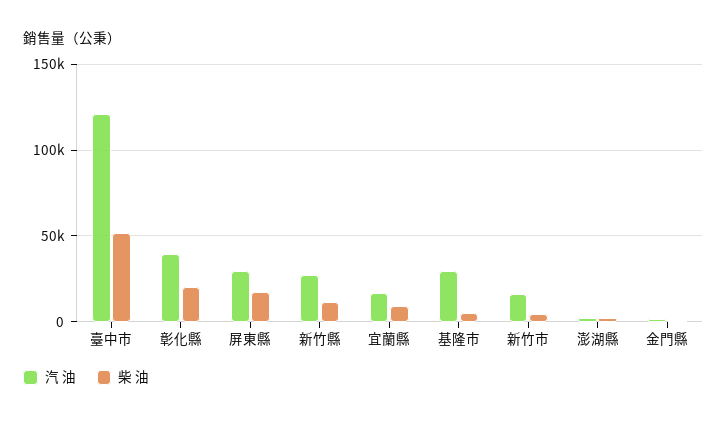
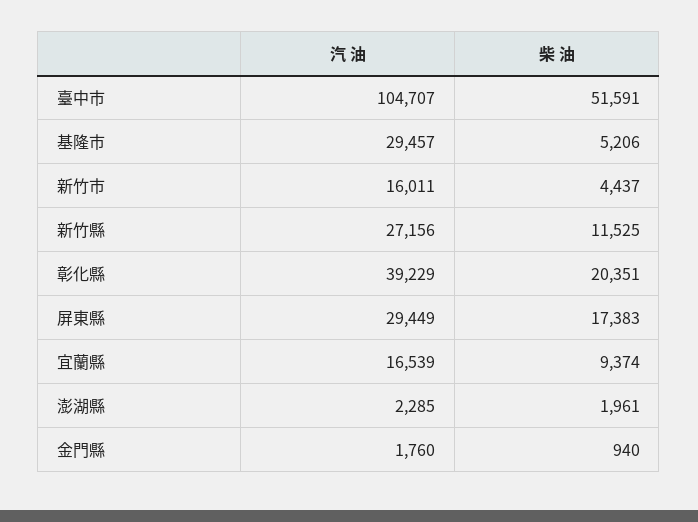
  {
    "汽 油": {
-     "臺中市": 120000,
+     "臺中市": 104707,
      "彰化縣": 39229,
      "屏東縣": 29449,
      "新竹縣": 27156,
      "宜蘭縣": 16539,
      "基隆市": 29457,
      "新竹市": 16011,
      "澎湖縣": 2285,
      "金門縣": 1760
    },
    "柴 油": {
      "臺中市": 51591,
      "彰化縣": 20351,
      "屏東縣": 17383,
      "新竹縣": 11525,
      "宜蘭縣": 9374,
      "基隆市": 5206,
      "新竹市": 4437,
      "澎湖縣": 1961,
      "金門縣": 940
    }
  }

